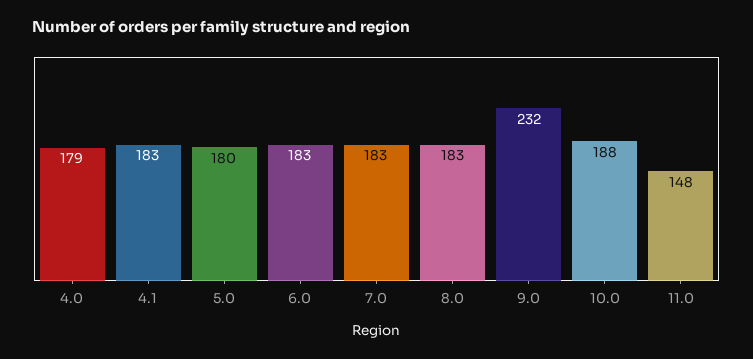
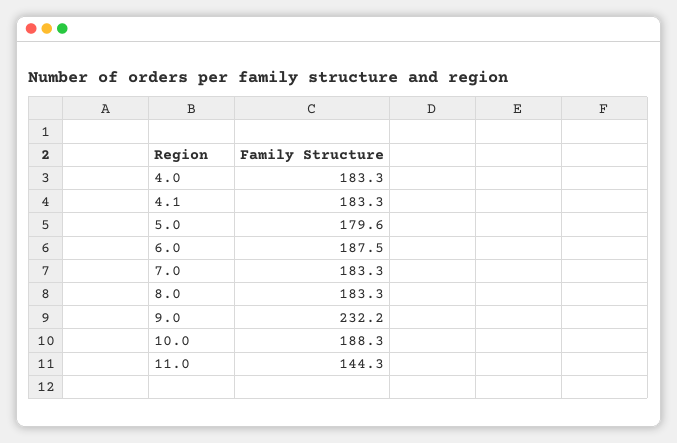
  {
-   "4.0": 179,
+   "4.0": 183.3,
    "4.1": 183.3,
    "5.0": 179.6,
-   "6.0": 183,
+   "6.0": 187.5,
    "7.0": 183.3,
    "8.0": 183.3,
    "9.0": 232.2,
    "10.0": 188.3,
-   "11.0": 148
+   "11.0": 144.3
  }

